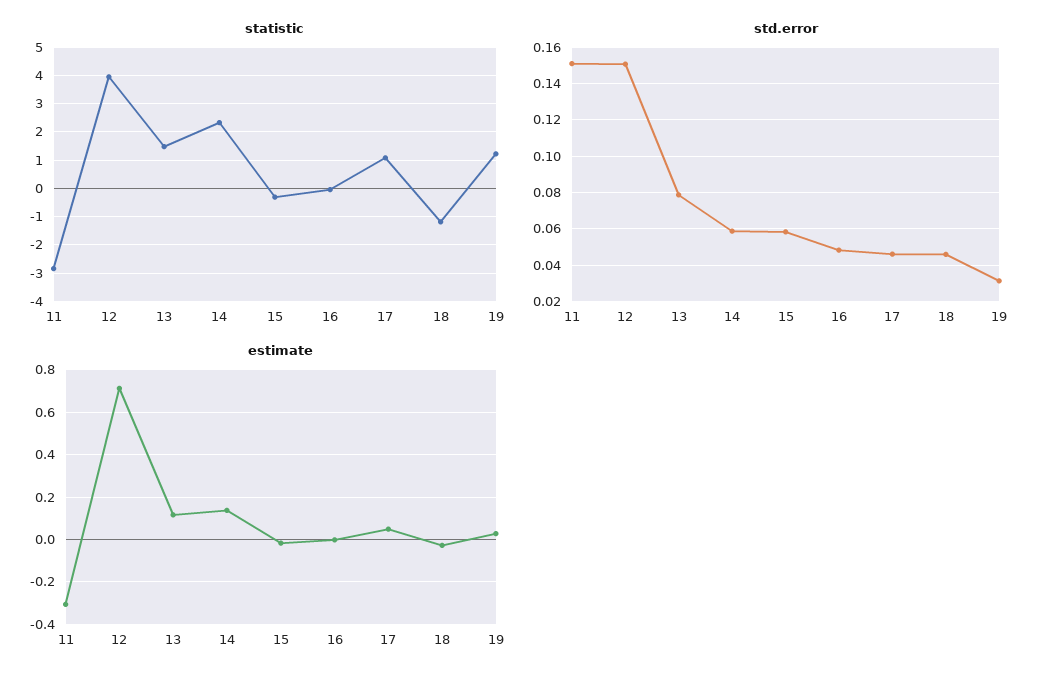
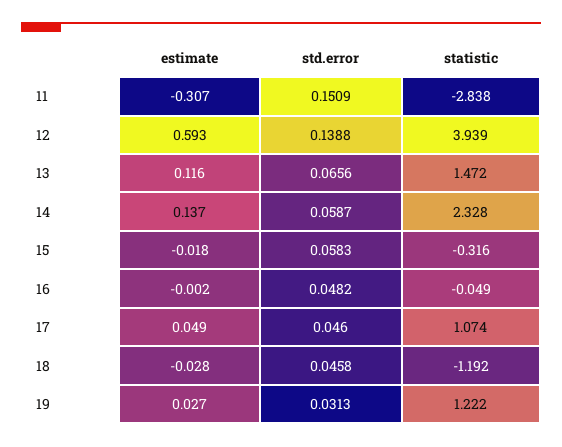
  {
    "statistic": {
      "11": -2.838,
      "12": 3.939,
      "13": 1.472,
      "14": 2.328,
      "15": -0.316,
      "16": -0.049,
      "17": 1.074,
      "18": -1.192,
      "19": 1.222
    },
    "std.error": {
      "11": 0.1509,
-     "12": 0.15,
+     "12": 0.1388,
-     "13": 0.08,
+     "13": 0.0656,
      "14": 0.0587,
      "15": 0.0583,
      "16": 0.0482,
      "17": 0.046,
      "18": 0.0458,
      "19": 0.0313
    },
    "estimate": {
      "11": -0.307,
-     "12": 0.7,
+     "12": 0.593,
      "13": 0.116,
      "14": 0.137,
      "15": -0.018,
      "16": -0.002,
      "17": 0.049,
      "18": -0.028,
      "19": 0.027
    }
  }

